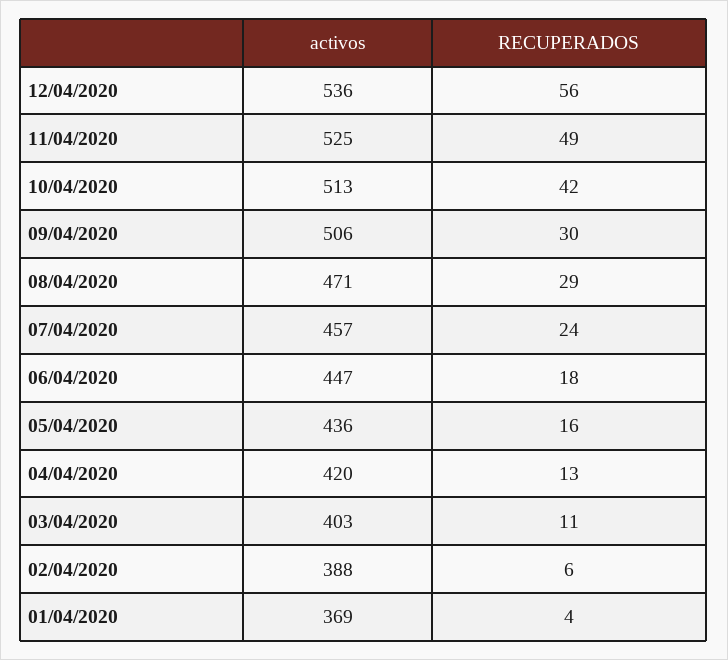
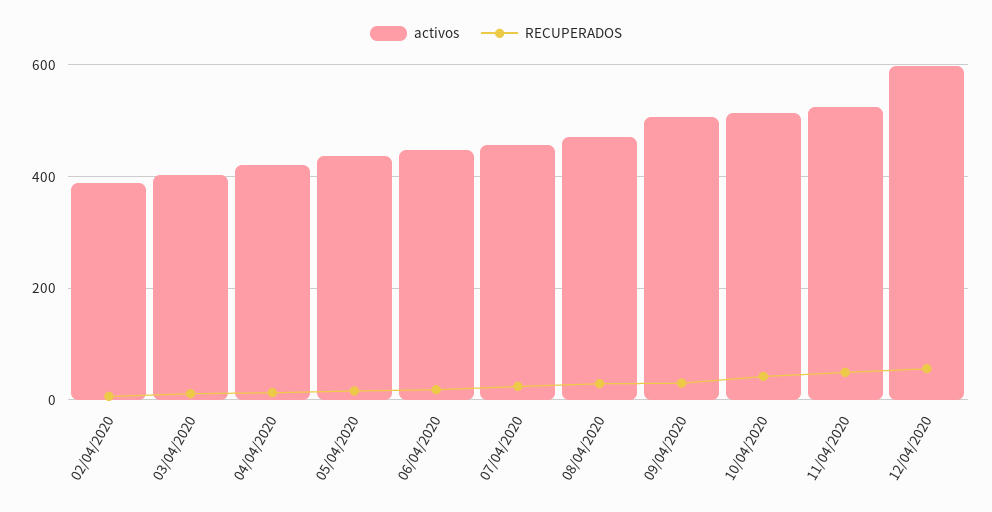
  {
    "activos": {
-     "12/04/2020": 536,
+     "12/04/2020": 600,
      "11/04/2020": 525,
      "10/04/2020": 513,
      "09/04/2020": 506,
      "08/04/2020": 471,
      "07/04/2020": 457,
      "06/04/2020": 447,
      "05/04/2020": 436,
      "04/04/2020": 420,
      "03/04/2020": 403,
-     "02/04/2020": 388,
+     "02/04/2020": 388
-     "01/04/2020": 369
    },
    "RECUPERADOS": {
      "12/04/2020": 56,
      "11/04/2020": 49,
      "10/04/2020": 42,
      "09/04/2020": 30,
      "08/04/2020": 29,
      "07/04/2020": 24,
      "06/04/2020": 18,
      "05/04/2020": 16,
      "04/04/2020": 13,
      "03/04/2020": 11,
-     "02/04/2020": 6,
+     "02/04/2020": 6
-     "01/04/2020": 4
    }
  }

